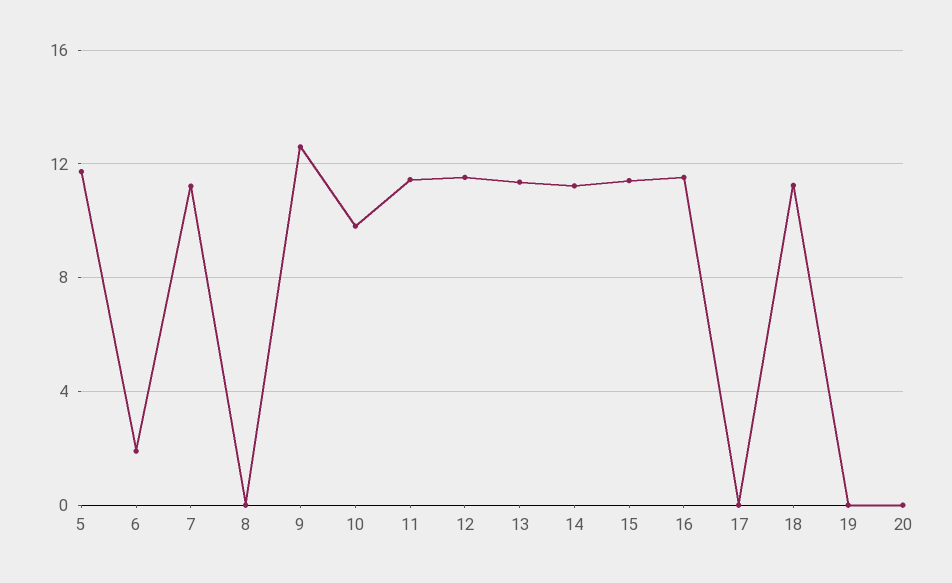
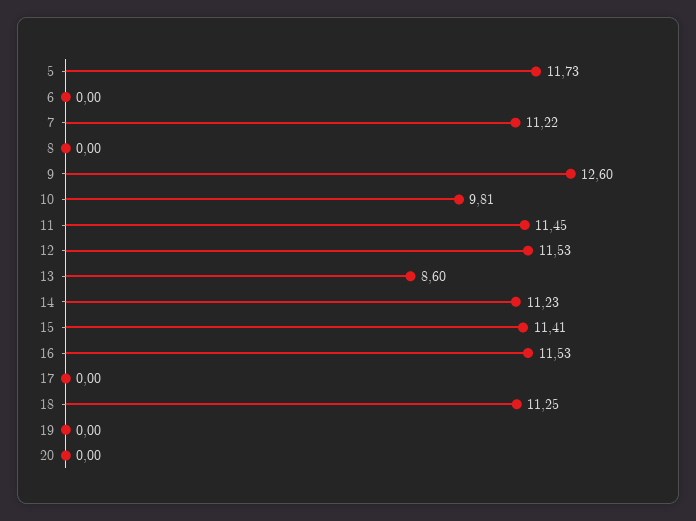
  {
    "5": 11.73,
-   "6": 2,
+   "6": 0,
    "7": 11.22,
    "8": 0,
    "9": 12.6,
    "10": 9.81,
    "11": 11.45,
    "12": 11.53,
-   "13": 11.5,
+   "13": 8.6,
    "14": 11.23,
    "15": 11.41,
    "16": 11.53,
    "17": 0,
    "18": 11.25,
    "19": 0,
    "20": 0
  }

